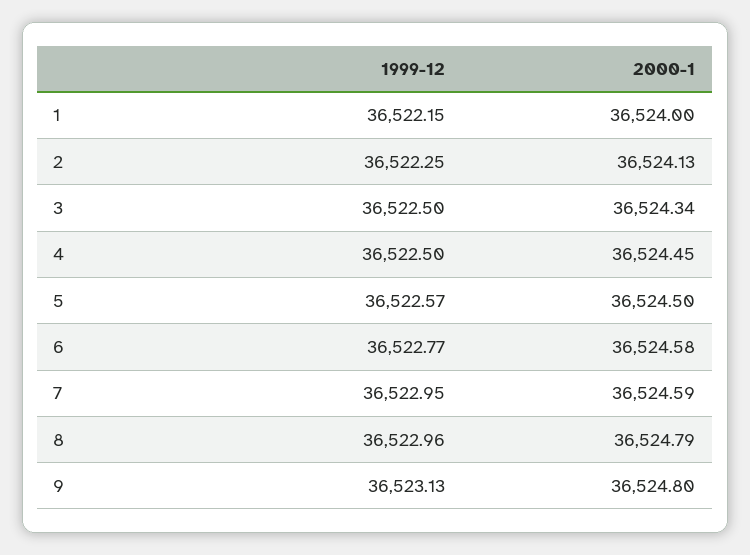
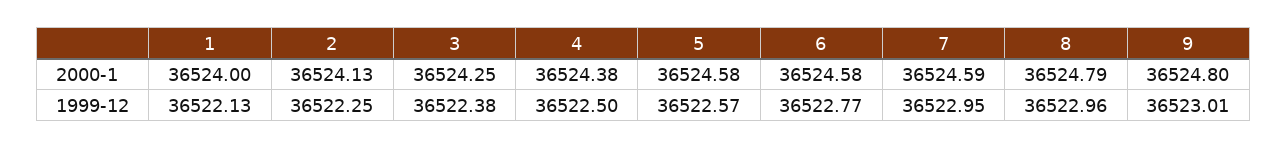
  {
    "1999-12": {
-     "1": 36522.15,
+     "1": 36522.13,
      "2": 36522.25,
-     "3": 36522.5,
+     "3": 36522.38,
      "4": 36522.5,
      "5": 36522.57,
      "6": 36522.77,
      "7": 36522.95,
      "8": 36522.96,
-     "9": 36523.13
+     "9": 36523.01
    },
    "2000-1": {
      "1": 36524,
      "2": 36524.13,
-     "3": 36524.34,
+     "3": 36524.25,
-     "4": 36524.45,
+     "4": 36524.38,
-     "5": 36524.5,
+     "5": 36524.58,
      "6": 36524.58,
      "7": 36524.59,
      "8": 36524.79,
      "9": 36524.8
    }
  }

